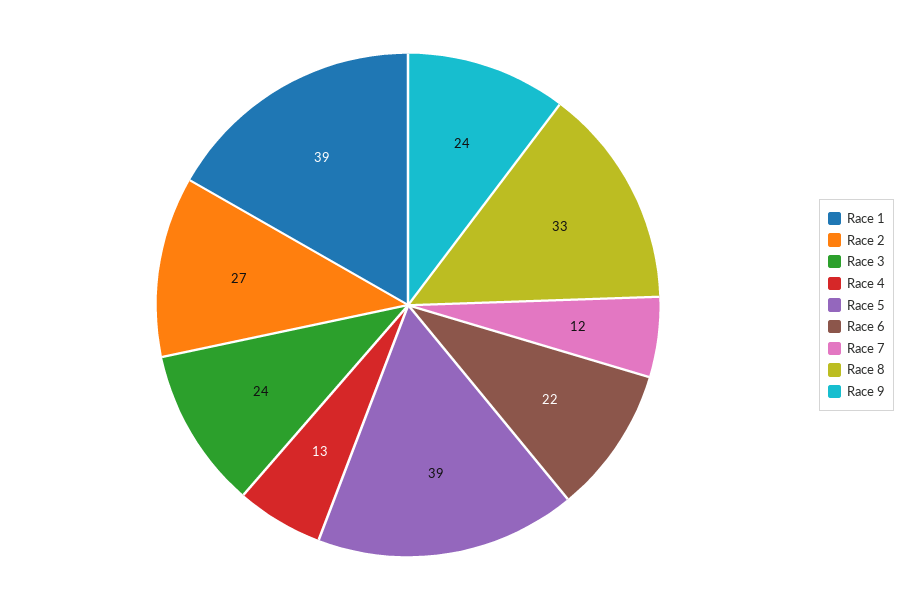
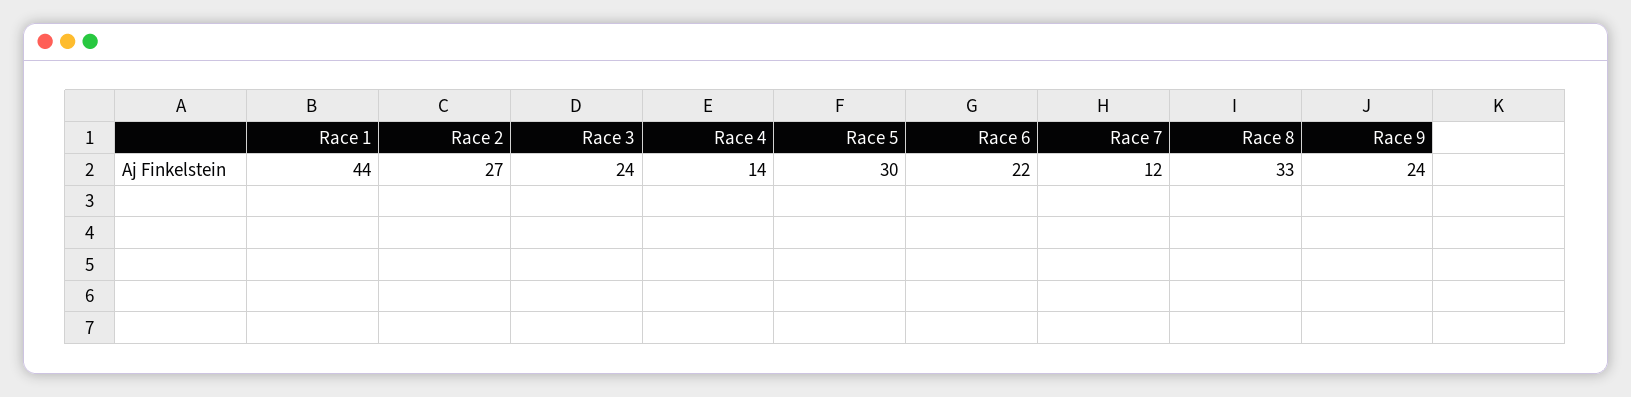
  {
-   "Race 1": 39,
+   "Race 1": 44,
    "Race 2": 27,
    "Race 3": 24,
-   "Race 4": 13,
+   "Race 4": 14,
-   "Race 5": 39,
+   "Race 5": 30,
    "Race 6": 22,
    "Race 7": 12,
    "Race 8": 33,
    "Race 9": 24
  }

